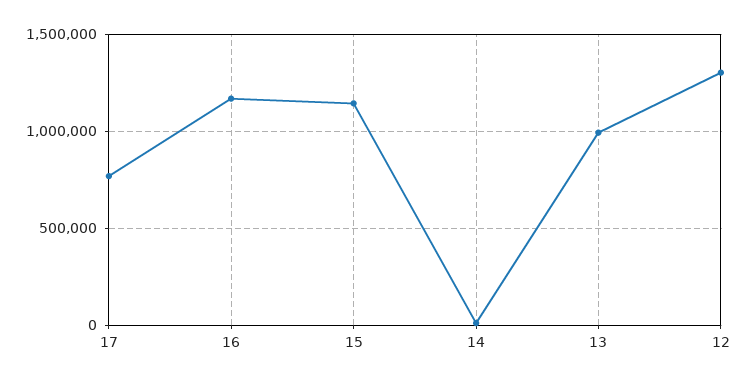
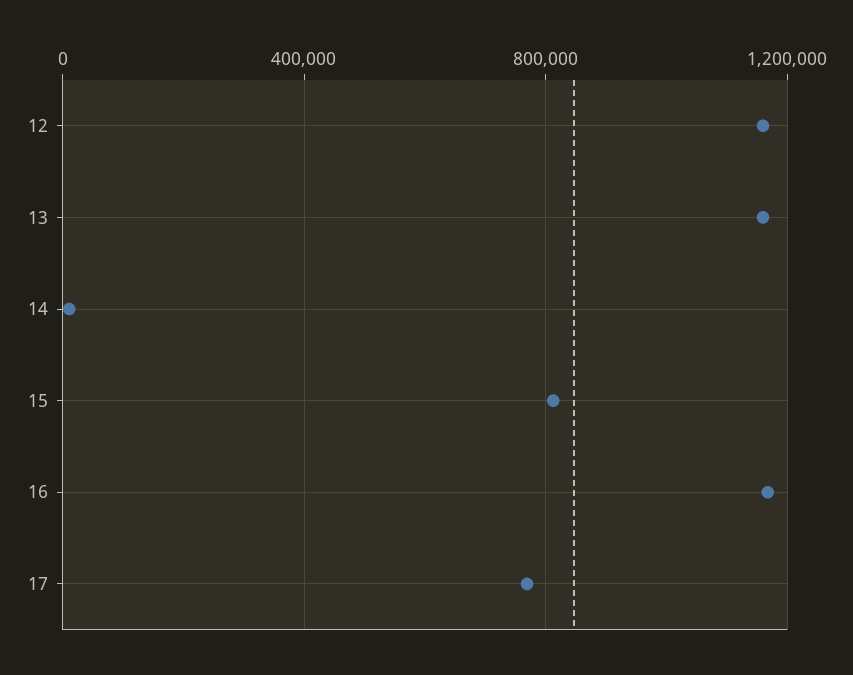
  {
    "17": 750000,
    "16": 1150000,
-   "15": 1150000,
+   "15": 800000,
    "14": 0,
-   "13": 1000000,
+   "13": 1150000,
-   "12": 1300000
+   "12": 1150000
  }

